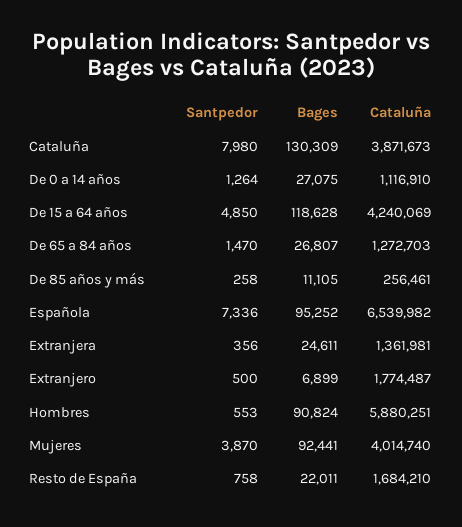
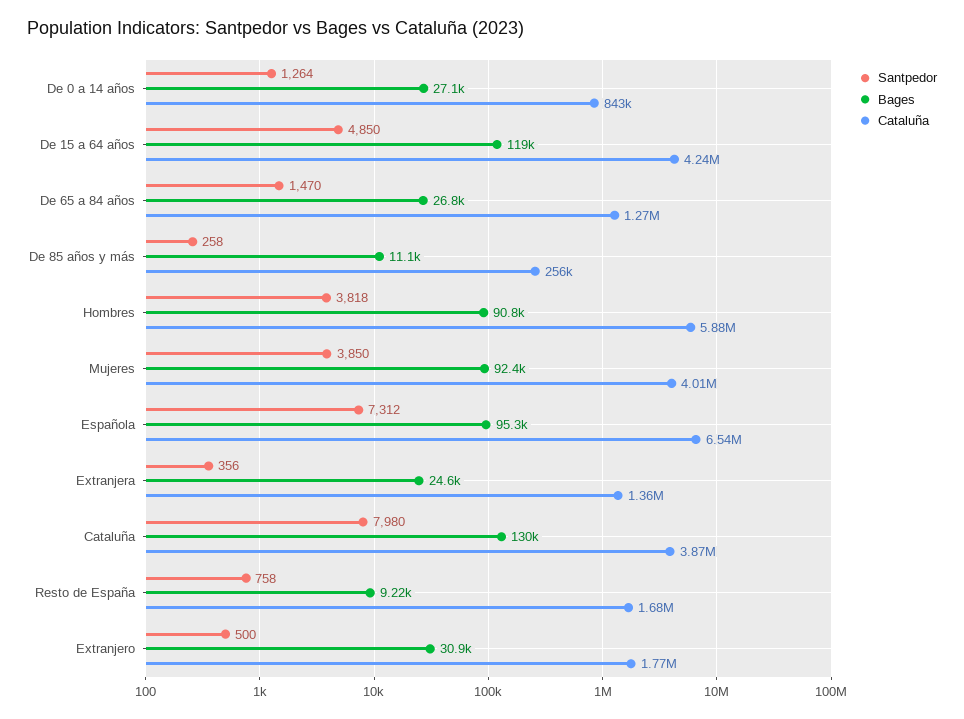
  {
    "Santpedor": {
      "Cataluña": 7980,
      "De 0 a 14 años": 1264,
      "De 15 a 64 años": 4850,
      "De 65 a 84 años": 1470,
      "De 85 años y más": 258,
-     "Española": 7336,
+     "Española": 7312,
      "Extranjera": 356,
      "Extranjero": 500,
-     "Hombres": 553,
+     "Hombres": 3818,
-     "Mujeres": 3870,
+     "Mujeres": 3850,
      "Resto de España": 758
    },
    "Bages": {
      "Cataluña": 130309,
      "De 0 a 14 años": 27075,
      "De 15 a 64 años": 118628,
      "De 65 a 84 años": 26807,
      "De 85 años y más": 11105,
      "Española": 95252,
      "Extranjera": 24611,
-     "Extranjero": 6899,
+     "Extranjero": 30900,
      "Hombres": 90824,
      "Mujeres": 92441,
-     "Resto de España": 22011
+     "Resto de España": 9220
    },
    "Cataluña": {
      "Cataluña": 3871673,
-     "De 0 a 14 años": 1116910,
+     "De 0 a 14 años": 843000,
      "De 15 a 64 años": 4240069,
      "De 65 a 84 años": 1272703,
      "De 85 años y más": 256461,
      "Española": 6539982,
      "Extranjera": 1361981,
      "Extranjero": 1774487,
      "Hombres": 5880251,
      "Mujeres": 4014740,
      "Resto de España": 1684210
    }
  }

